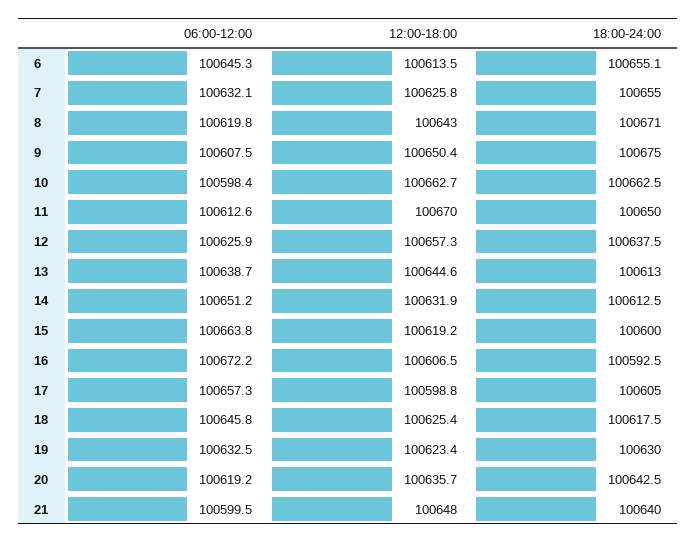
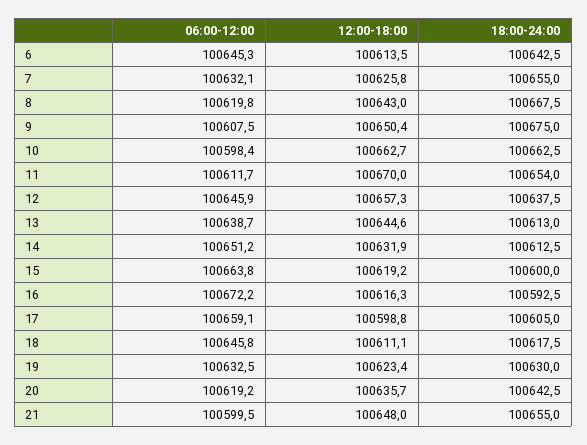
  {
    "06:00-12:00": {
      "6": 100645.3,
      "7": 100632.1,
      "8": 100619.8,
      "9": 100607.5,
      "10": 100598.4,
-     "11": 100612.6,
+     "11": 100611.7,
-     "12": 100625.9,
+     "12": 100645.9,
      "13": 100638.7,
      "14": 100651.2,
      "15": 100663.8,
      "16": 100672.2,
-     "17": 100657.3,
+     "17": 100659.1,
      "18": 100645.8,
      "19": 100632.5,
      "20": 100619.2,
      "21": 100599.5
    },
    "12:00-18:00": {
      "6": 100613.5,
      "7": 100625.8,
      "8": 100643,
      "9": 100650.4,
      "10": 100662.7,
      "11": 100670,
      "12": 100657.3,
      "13": 100644.6,
      "14": 100631.9,
      "15": 100619.2,
-     "16": 100606.5,
+     "16": 100616.3,
      "17": 100598.8,
-     "18": 100625.4,
+     "18": 100611.1,
      "19": 100623.4,
      "20": 100635.7,
      "21": 100648
    },
    "18:00-24:00": {
-     "6": 100655.1,
+     "6": 100642.5,
      "7": 100655,
-     "8": 100671,
+     "8": 100667.5,
      "9": 100675,
      "10": 100662.5,
-     "11": 100650,
+     "11": 100654,
      "12": 100637.5,
      "13": 100613,
      "14": 100612.5,
      "15": 100600,
      "16": 100592.5,
      "17": 100605,
      "18": 100617.5,
      "19": 100630,
      "20": 100642.5,
-     "21": 100640
+     "21": 100655
    }
  }

